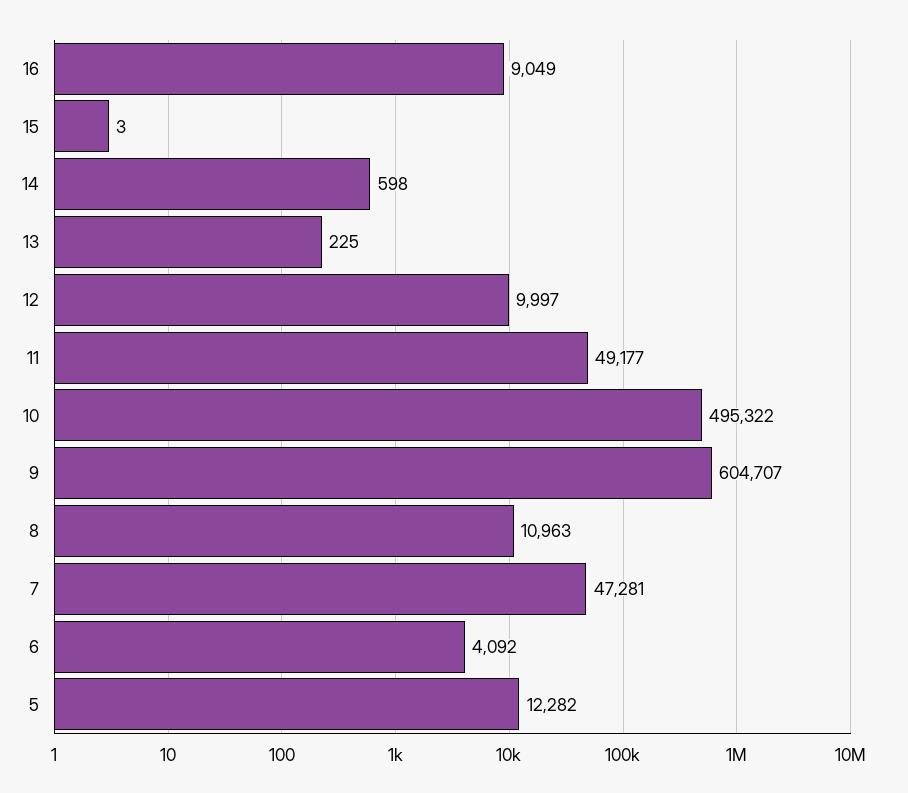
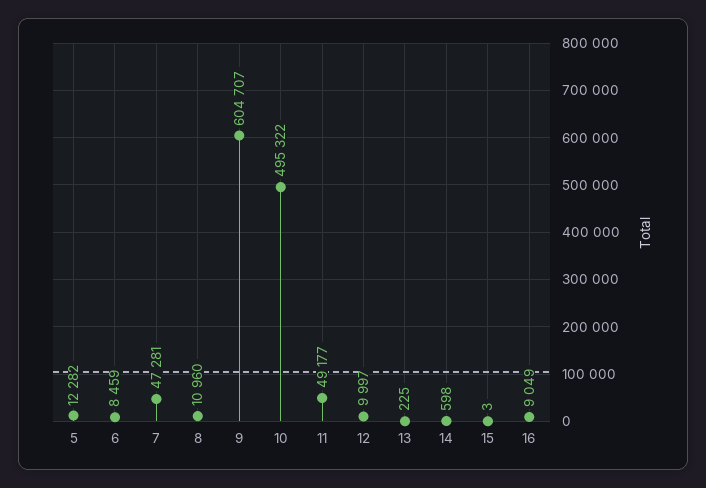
  {
    "16": 9049,
    "15": 3,
    "14": 598,
    "13": 225,
    "12": 9997,
    "11": 49177,
    "10": 495322,
    "9": 604707,
-   "8": 10963,
+   "8": 10960,
    "7": 47281,
-   "6": 4092,
+   "6": 8459,
    "5": 12282
  }

